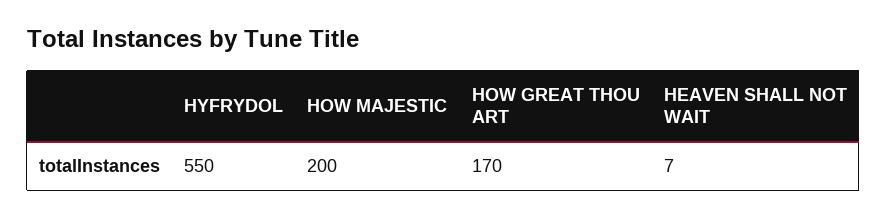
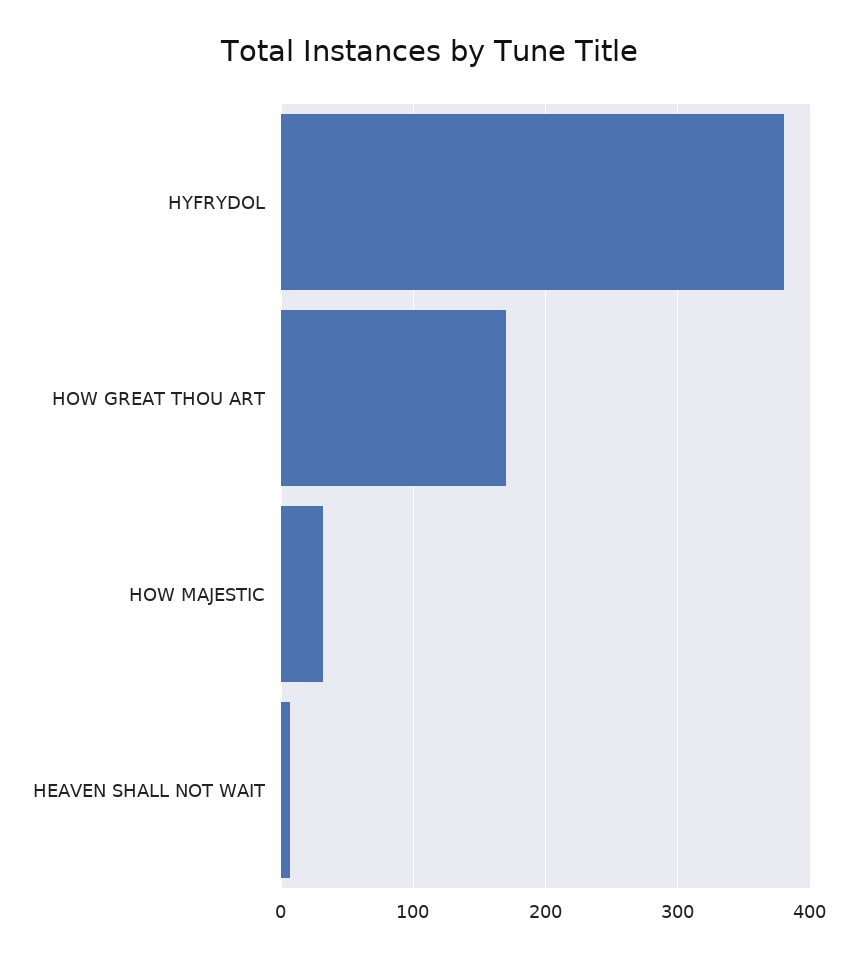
  {
-   "HYFRYDOL": 550,
+   "HYFRYDOL": 380,
-   "HOW MAJESTIC": 200,
+   "HOW MAJESTIC": 30,
    "HOW GREAT THOU ART": 170,
    "HEAVEN SHALL NOT WAIT": 7
  }

